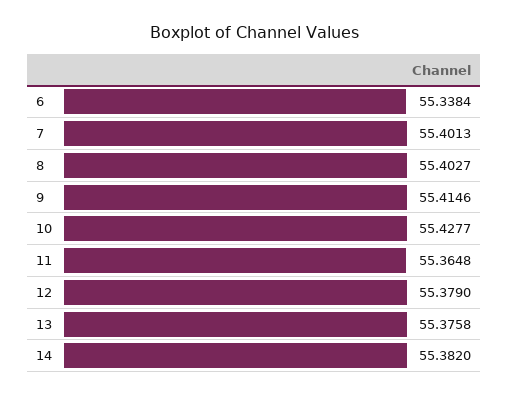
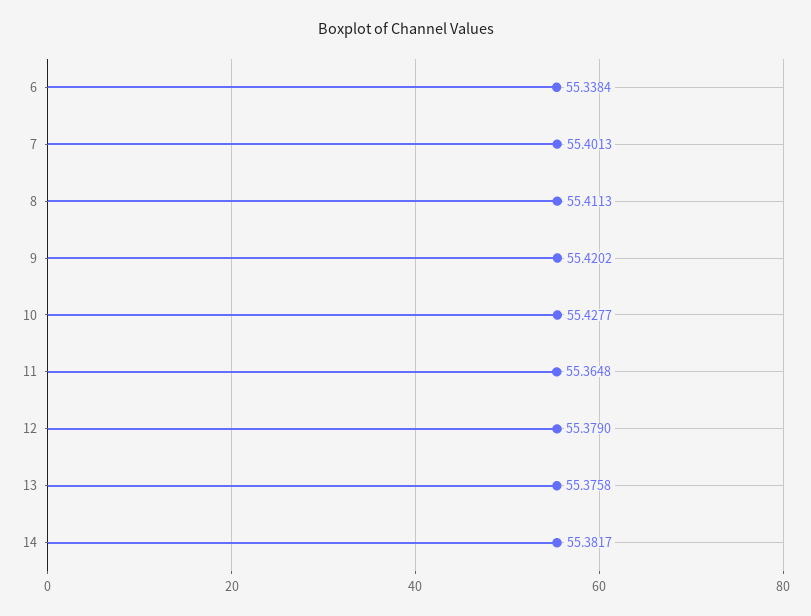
  {
    "6": 55.3384,
    "7": 55.4013,
-   "8": 55.4027,
+   "8": 55.4113,
-   "9": 55.4146,
+   "9": 55.4202,
    "10": 55.4277,
    "11": 55.3648,
    "12": 55.379,
    "13": 55.3758,
-   "14": 55.382
+   "14": 55.3817
  }

